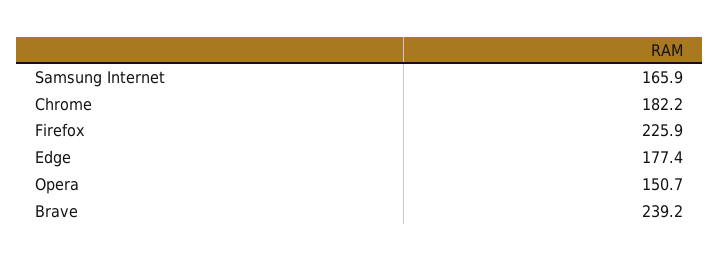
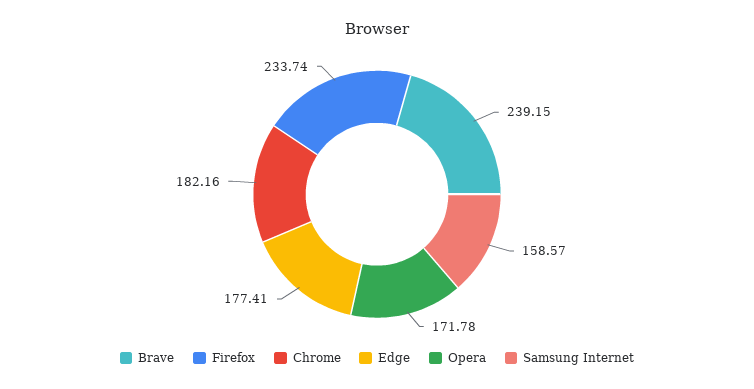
  {
-   "Samsung Internet": 165.9,
+   "Samsung Internet": 158.57,
    "Chrome": 182.16,
-   "Firefox": 225.9,
+   "Firefox": 233.74,
    "Edge": 177.41,
-   "Opera": 150.7,
+   "Opera": 171.78,
    "Brave": 239.15
  }

